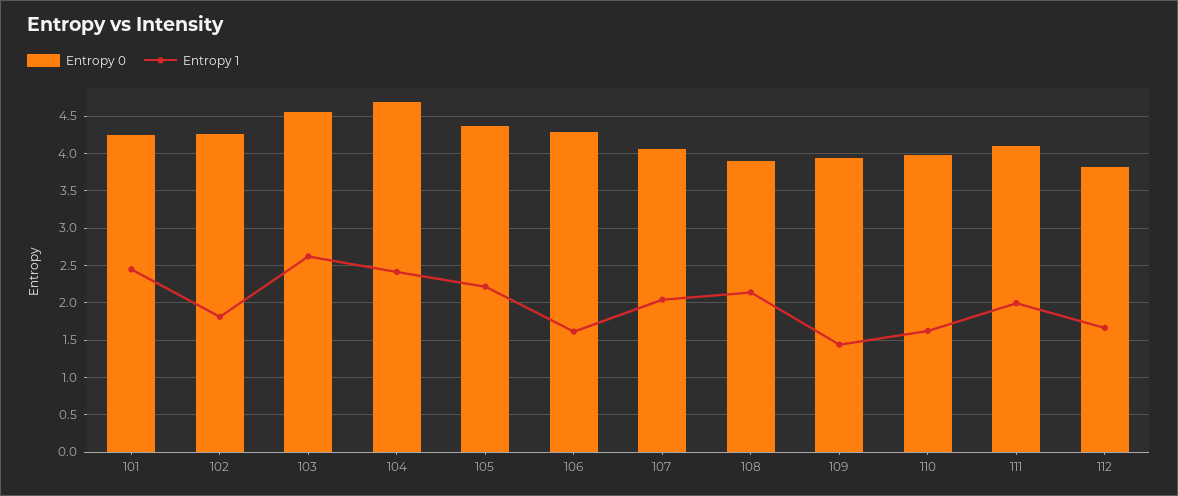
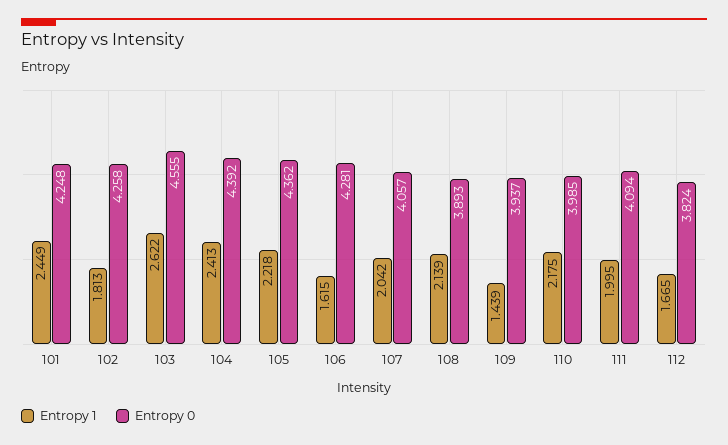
  {
    "Entropy 0": {
      "101": 4.248,
      "102": 4.258,
      "103": 4.555,
-     "104": 4.7,
+     "104": 4.392,
      "105": 4.362,
      "106": 4.281,
      "107": 4.057,
      "108": 3.893,
      "109": 3.937,
      "110": 3.985,
      "111": 4.094,
      "112": 3.824
    },
    "Entropy 1": {
      "101": 2.449,
      "102": 1.813,
      "103": 2.622,
      "104": 2.413,
      "105": 2.218,
      "106": 1.615,
      "107": 2.042,
      "108": 2.139,
      "109": 1.439,
-     "110": 1.6,
+     "110": 2.175,
      "111": 1.995,
      "112": 1.665
    }
  }

